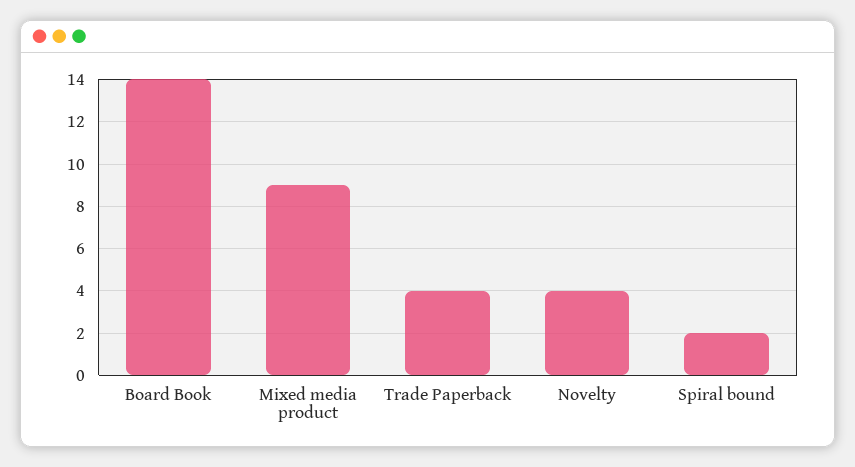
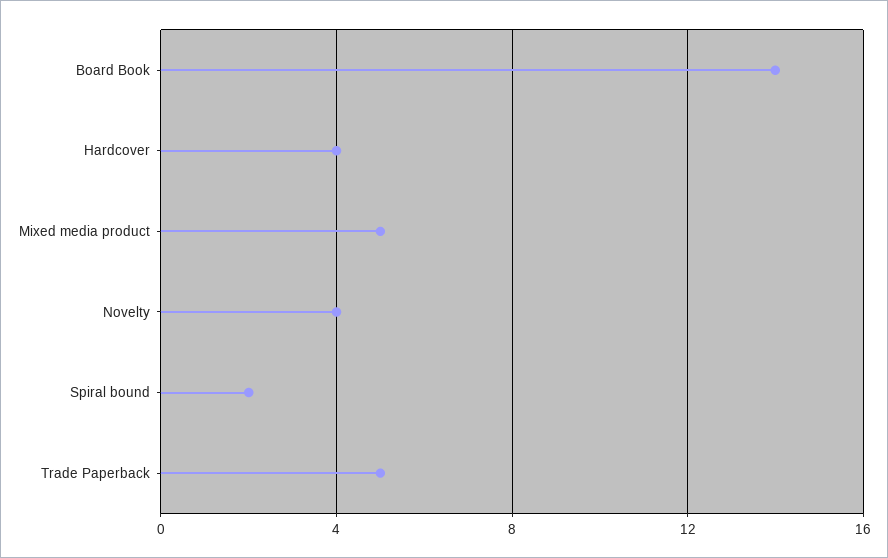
  {
    "Board Book": 14,
-   "Mixed media product": 9,
+   "Mixed media product": 5,
-   "Trade Paperback": 4,
+   "Trade Paperback": 5,
    "Novelty": 4,
-   "Spiral bound": 2
+   "Spiral bound": 2,
+   "Hardcover": 4
  }

